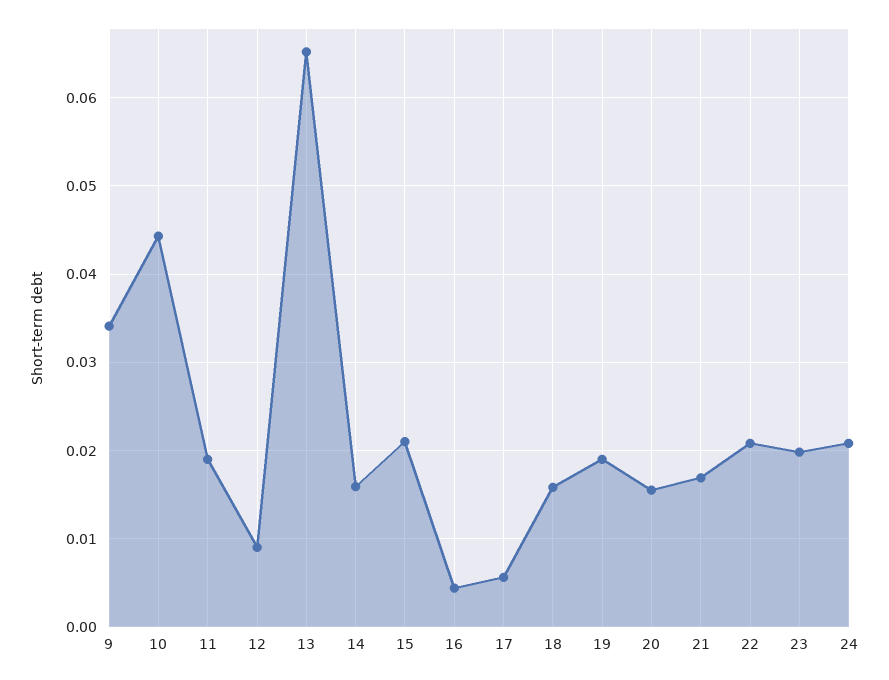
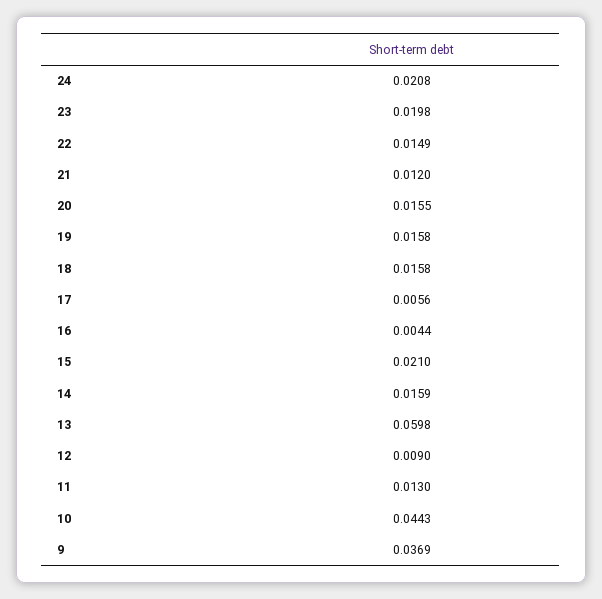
  {
-   "9": 0.034,
+   "9": 0.0369,
    "10": 0.0443,
-   "11": 0.019,
+   "11": 0.013,
    "12": 0.009,
-   "13": 0.065,
+   "13": 0.0598,
    "14": 0.0159,
    "15": 0.021,
    "16": 0.0044,
    "17": 0.0056,
    "18": 0.0158,
-   "19": 0.019,
+   "19": 0.0158,
    "20": 0.0155,
-   "21": 0.017,
+   "21": 0.012,
-   "22": 0.021,
+   "22": 0.0149,
    "23": 0.0198,
    "24": 0.0208
  }

